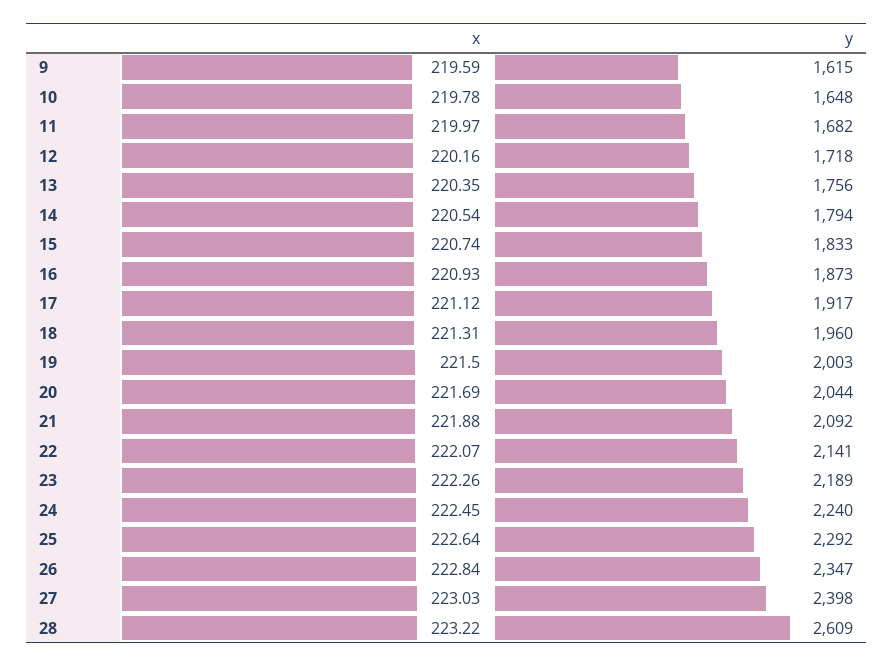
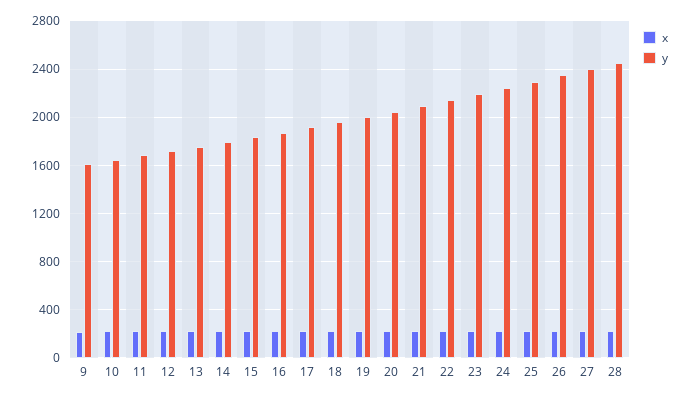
  {
    "x": {
      "9": 219.59,
      "10": 219.78,
      "11": 219.97,
      "12": 220.16,
      "13": 220.35,
      "14": 220.54,
      "15": 220.74,
      "16": 220.93,
      "17": 221.12,
      "18": 221.31,
      "19": 221.5,
      "20": 221.69,
      "21": 221.88,
      "22": 222.07,
      "23": 222.26,
      "24": 222.45,
      "25": 222.64,
      "26": 222.84,
      "27": 223.03,
      "28": 223.22
    },
    "y": {
      "9": 1615,
      "10": 1648,
      "11": 1682,
      "12": 1718,
      "13": 1756,
      "14": 1794,
      "15": 1833,
      "16": 1873,
      "17": 1917,
      "18": 1960,
      "19": 2003,
      "20": 2044,
      "21": 2092,
      "22": 2141,
      "23": 2189,
      "24": 2240,
      "25": 2292,
      "26": 2347,
      "27": 2398,
-     "28": 2609
+     "28": 2450
    }
  }

